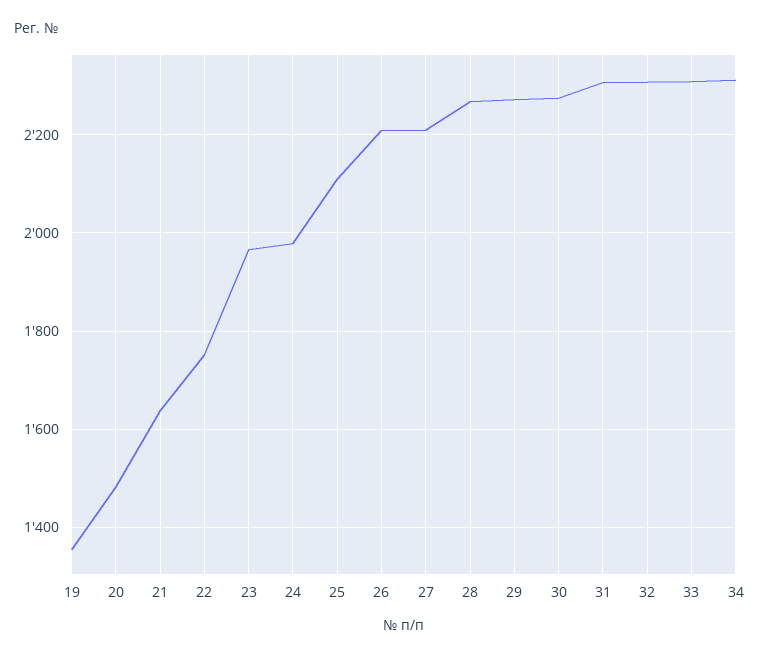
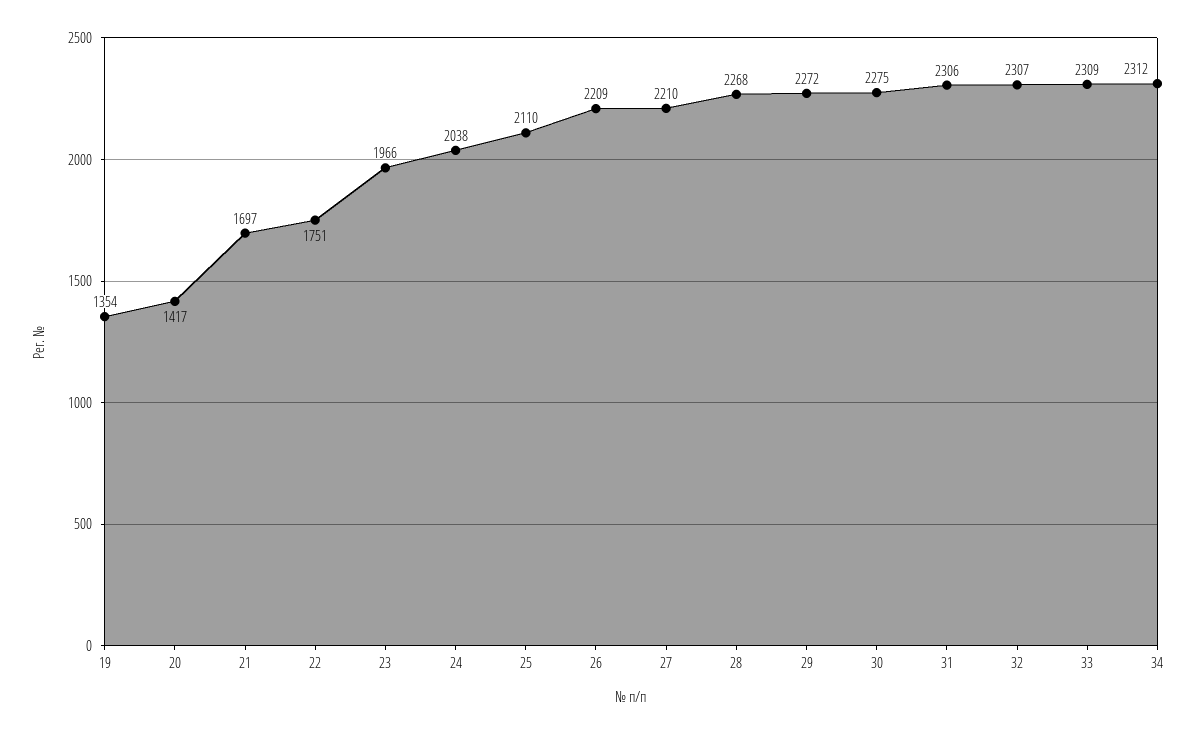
  {
    "19": 1354,
-   "20": 1480,
+   "20": 1417,
-   "21": 1640,
+   "21": 1697,
    "22": 1751,
    "23": 1966,
-   "24": 1980,
+   "24": 2038,
    "25": 2110,
    "26": 2209,
    "27": 2210,
    "28": 2268,
    "29": 2272,
    "30": 2275,
    "31": 2306,
    "32": 2307,
    "33": 2309,
    "34": 2312
  }

